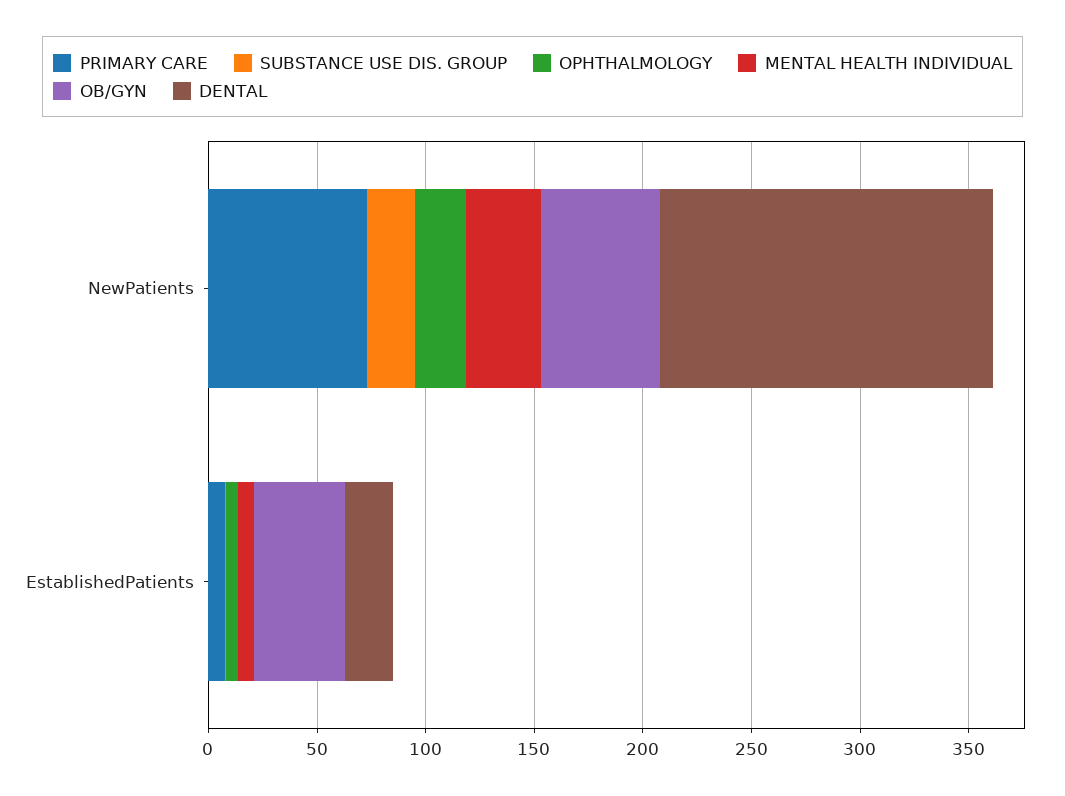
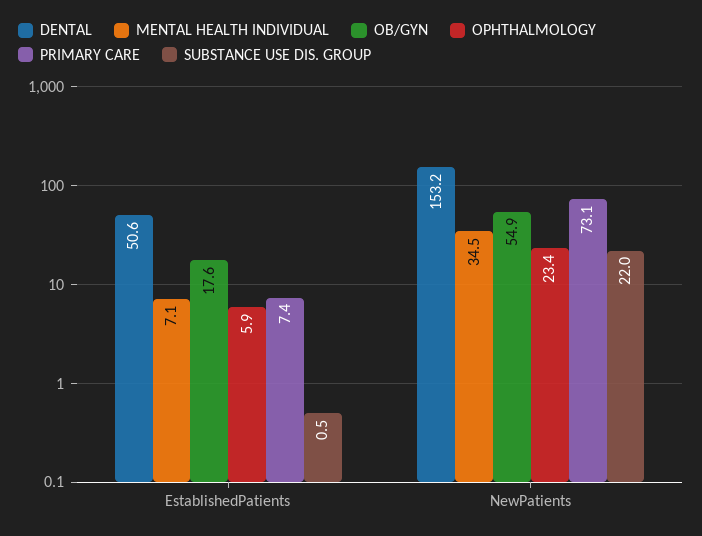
  {
    "PRIMARY CARE": {
      "NewPatients": 73.1,
      "EstablishedPatients": 7.4
    },
    "SUBSTANCE USE DIS. GROUP": {
      "NewPatients": 22,
      "EstablishedPatients": 0.5
    },
    "OPHTHALMOLOGY": {
      "NewPatients": 23.4,
      "EstablishedPatients": 5.9
    },
    "MENTAL HEALTH INDIVIDUAL": {
      "NewPatients": 34.5,
      "EstablishedPatients": 7.1
    },
    "OB/GYN": {
      "NewPatients": 54.9,
-     "EstablishedPatients": 40
+     "EstablishedPatients": 17.6
    },
    "DENTAL": {
      "NewPatients": 153.2,
-     "EstablishedPatients": 20
+     "EstablishedPatients": 50.6
    }
  }

